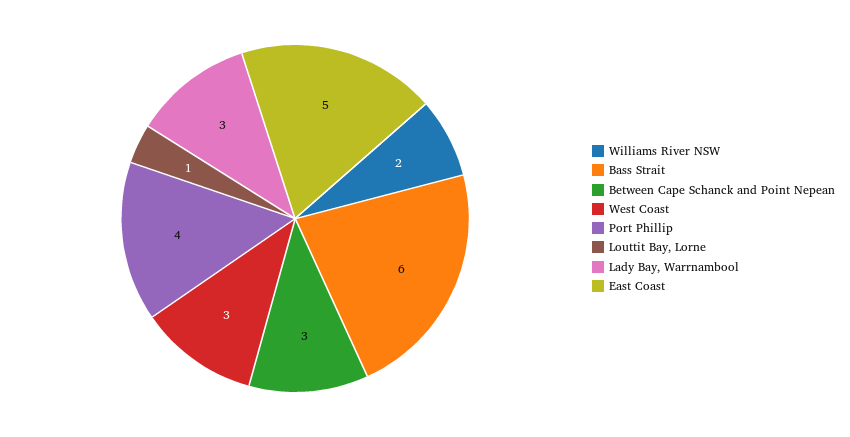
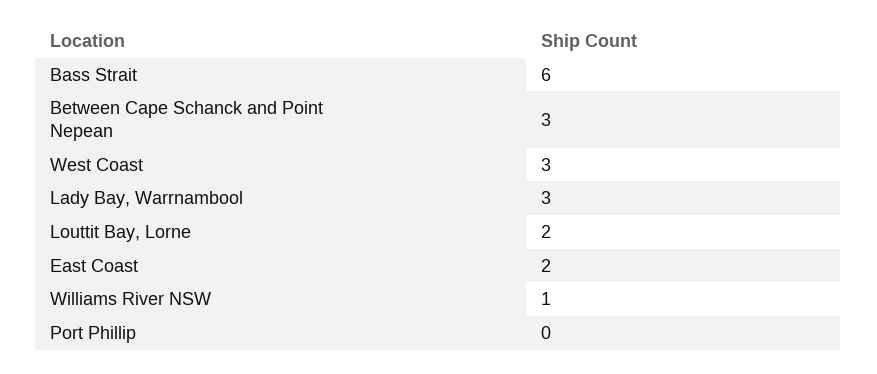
  {
-   "Williams River NSW": 2,
+   "Williams River NSW": 1,
    "Bass Strait": 6,
    "Between Cape Schanck and Point Nepean": 3,
    "West Coast": 3,
-   "Port Phillip": 4,
+   "Port Phillip": 0,
-   "Louttit Bay, Lorne": 1,
+   "Louttit Bay, Lorne": 2,
    "Lady Bay, Warrnambool": 3,
-   "East Coast": 5
+   "East Coast": 2
  }

